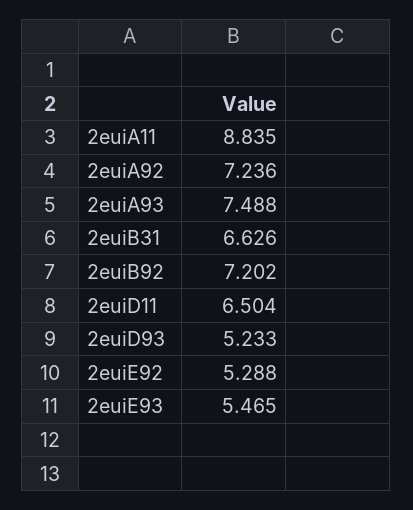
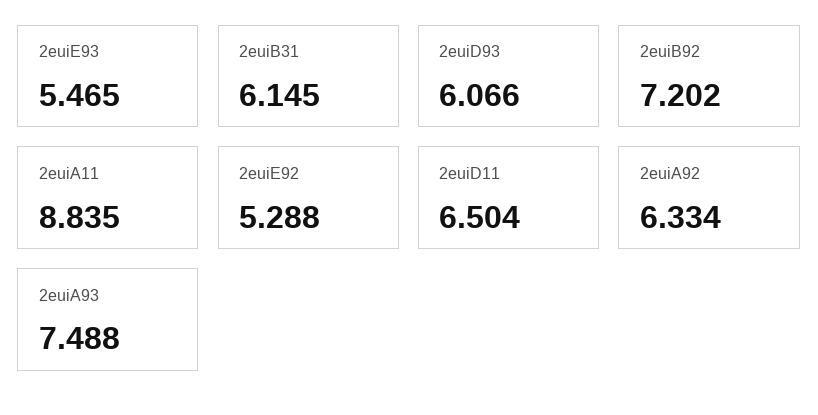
  {
    "2euiA11": 8.835,
-   "2euiA92": 7.236,
+   "2euiA92": 6.334,
    "2euiA93": 7.488,
-   "2euiB31": 6.626,
+   "2euiB31": 6.145,
    "2euiB92": 7.202,
    "2euiD11": 6.504,
-   "2euiD93": 5.233,
+   "2euiD93": 6.066,
    "2euiE92": 5.288,
    "2euiE93": 5.465
  }

